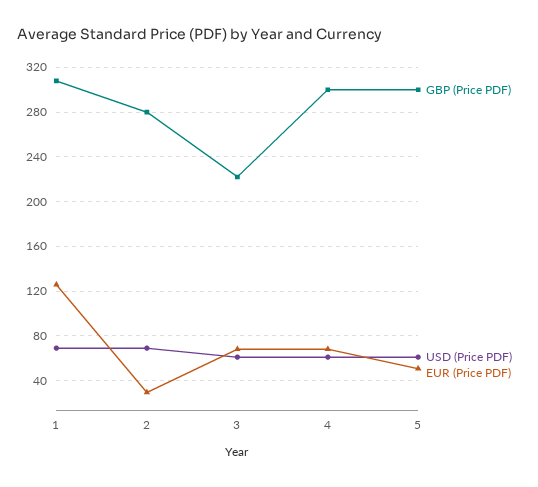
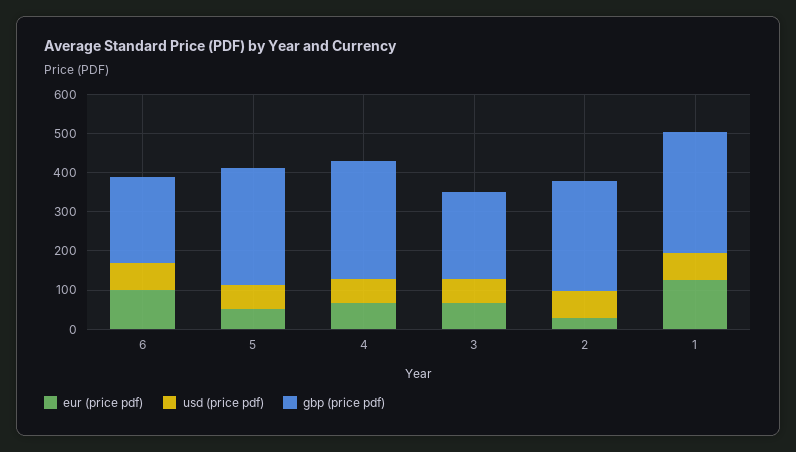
  {
    "GBP (Price PDF)": {
      "1": 310,
      "2": 280,
      "3": 220,
      "4": 300,
-     "5": 300
+     "5": 300,
+     "6": 225
    },
    "USD (Price PDF)": {
      "1": 70,
      "2": 70,
      "3": 60,
      "4": 60,
-     "5": 60
+     "5": 60,
+     "6": 75
    },
    "EUR (Price PDF)": {
      "1": 130,
      "2": 30,
      "3": 70,
      "4": 70,
-     "5": 50
+     "5": 50,
+     "6": 100
    }
  }

